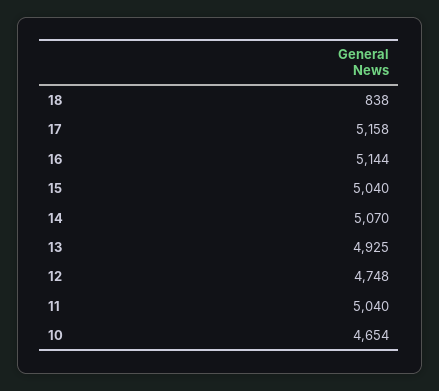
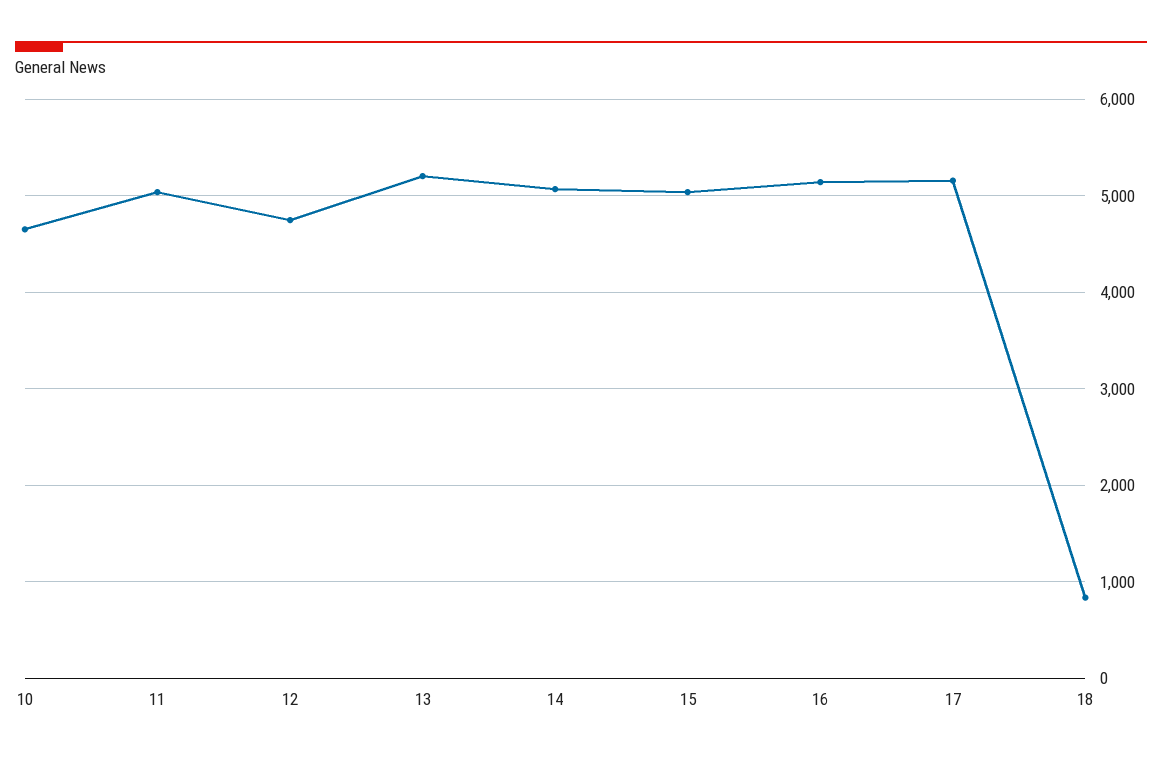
  {
    "18": 838,
    "17": 5158,
    "16": 5144,
    "15": 5040,
    "14": 5070,
-   "13": 4925,
+   "13": 5200,
    "12": 4748,
    "11": 5040,
    "10": 4654
  }

